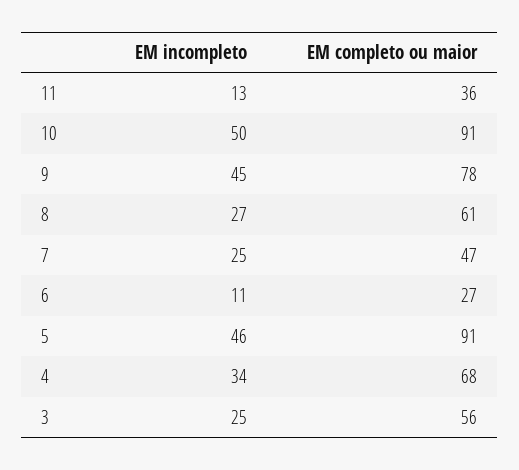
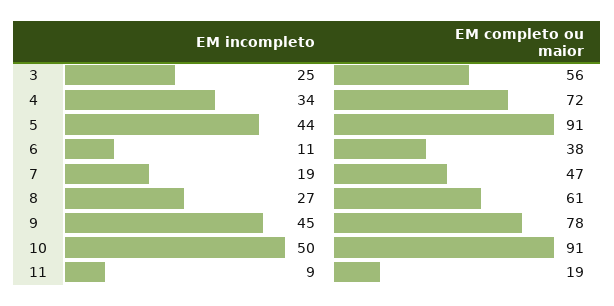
  {
    "EM incompleto": {
-     "11": 13,
+     "11": 9,
      "10": 50,
      "9": 45,
      "8": 27,
-     "7": 25,
+     "7": 19,
      "6": 11,
-     "5": 46,
+     "5": 44,
      "4": 34,
      "3": 25
    },
    "EM completo ou maior": {
-     "11": 36,
+     "11": 19,
      "10": 91,
      "9": 78,
      "8": 61,
      "7": 47,
-     "6": 27,
+     "6": 38,
      "5": 91,
-     "4": 68,
+     "4": 72,
      "3": 56
    }
  }

